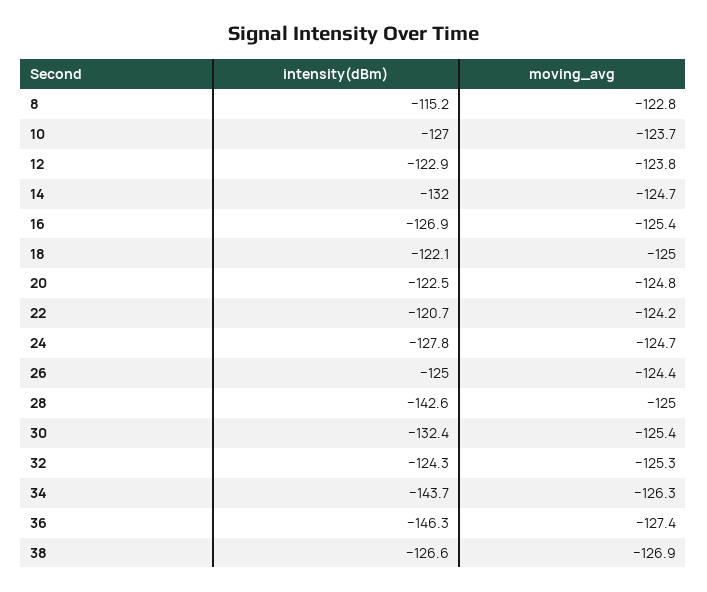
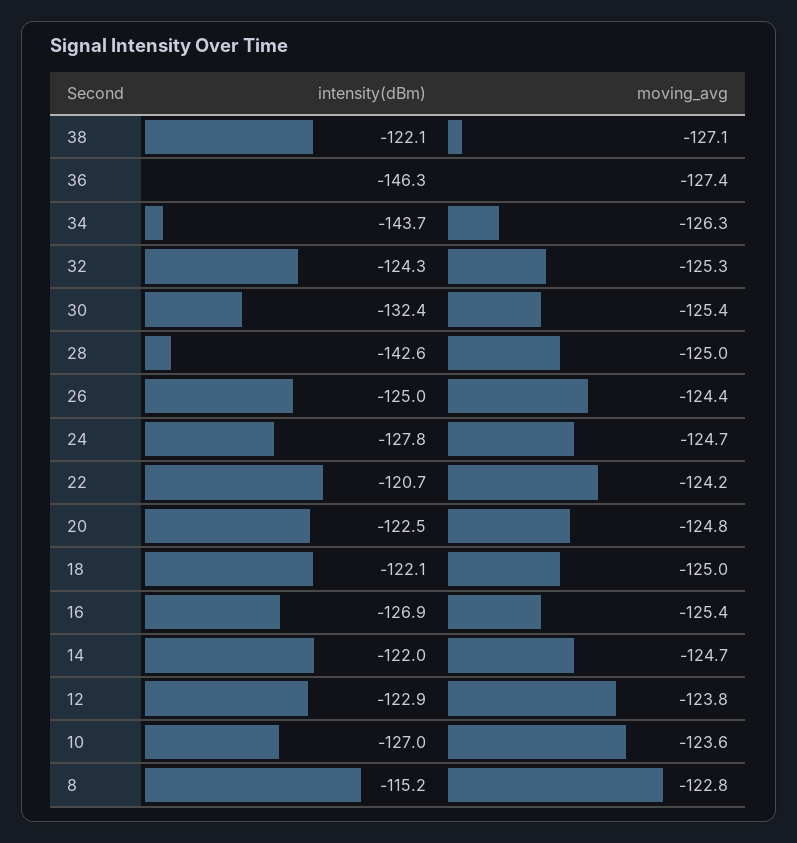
  {
    "intensity(dBm)": {
      "8": -115.2,
      "10": -127,
      "12": -122.9,
-     "14": -132,
+     "14": -122,
      "16": -126.9,
      "18": -122.1,
      "20": -122.5,
      "22": -120.7,
      "24": -127.8,
      "26": -125,
      "28": -142.6,
      "30": -132.4,
      "32": -124.3,
      "34": -143.7,
      "36": -146.3,
-     "38": -126.6
+     "38": -122.1
    },
    "moving_avg": {
      "8": -122.8,
-     "10": -123.7,
+     "10": -123.6,
      "12": -123.8,
      "14": -124.7,
      "16": -125.4,
      "18": -125,
      "20": -124.8,
      "22": -124.2,
      "24": -124.7,
      "26": -124.4,
      "28": -125,
      "30": -125.4,
      "32": -125.3,
      "34": -126.3,
      "36": -127.4,
-     "38": -126.9
+     "38": -127.1
    }
  }

